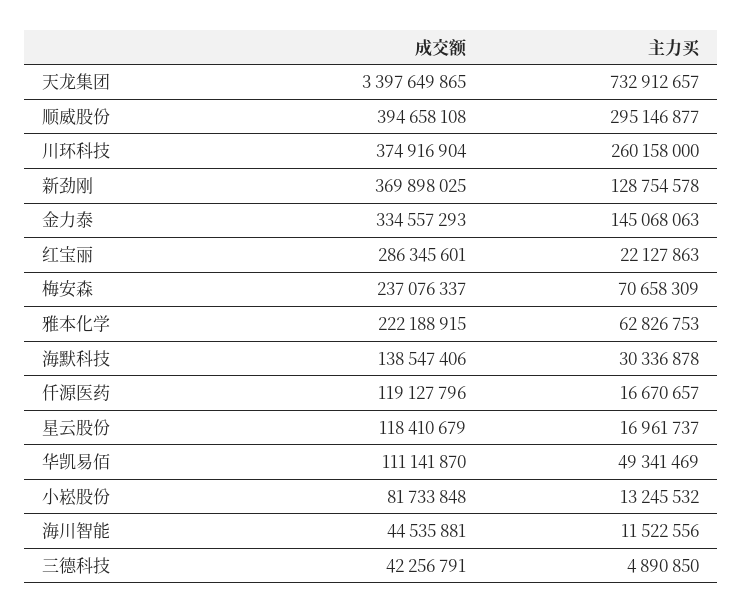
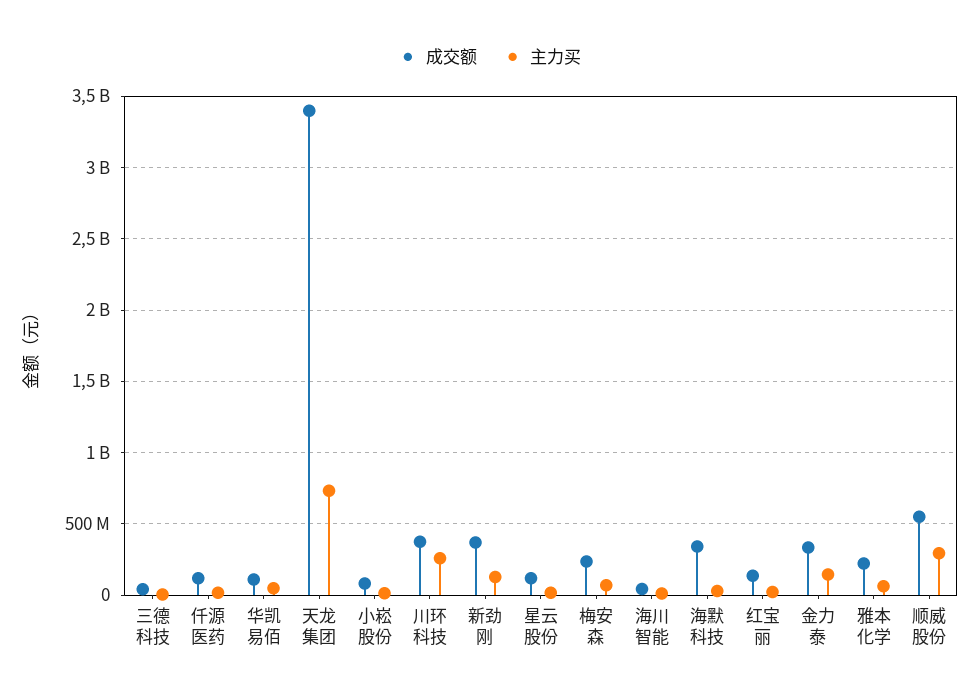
  {
    "成交额": {
      "天龙集团": 3397649865,
-     "顺威股份": 394658108,
+     "顺威股份": 550000000,
      "川环科技": 374916904,
      "新劲刚": 369898025,
      "金力泰": 334557293,
-     "红宝丽": 286345601,
+     "红宝丽": 150000000,
      "梅安森": 237076337,
      "雅本化学": 222188915,
-     "海默科技": 138547406,
+     "海默科技": 350000000,
      "仟源医药": 119127796,
      "星云股份": 118410679,
      "华凯易佰": 111141870,
      "小崧股份": 81733848,
      "海川智能": 44535881,
      "三德科技": 42256791
    },
    "主力买": {
      "天龙集团": 732912657,
      "顺威股份": 295146877,
      "川环科技": 260158000,
      "新劲刚": 128754578,
      "金力泰": 145068063,
      "红宝丽": 22127863,
      "梅安森": 70658309,
      "雅本化学": 62826753,
      "海默科技": 30336878,
      "仟源医药": 16670657,
      "星云股份": 16961737,
      "华凯易佰": 49341469,
      "小崧股份": 13245532,
      "海川智能": 11522556,
      "三德科技": 4890850
    }
  }

